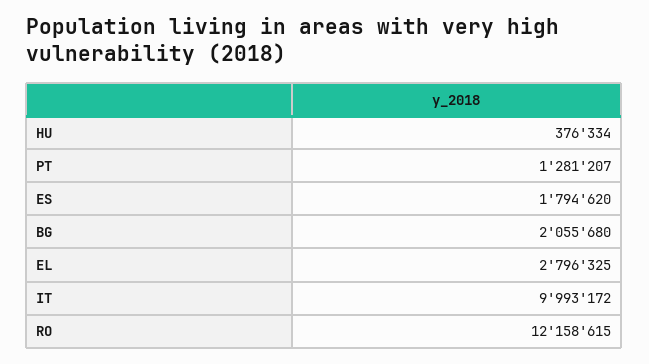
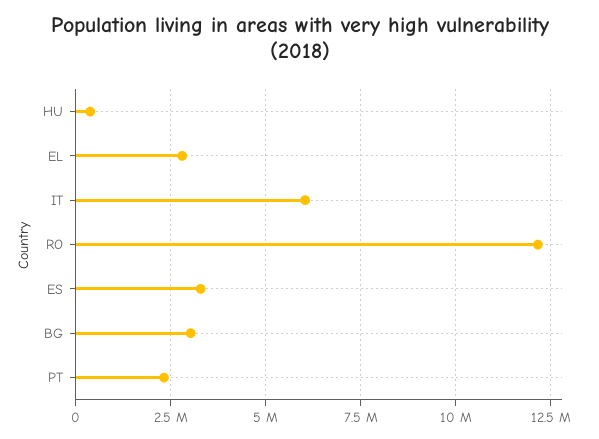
  {
    "HU": 376334,
-   "PT": 1281207,
+   "PT": 2250000,
-   "ES": 1794620,
+   "ES": 3250000,
-   "BG": 2055680,
+   "BG": 3000000,
    "EL": 2796325,
-   "IT": 9993172,
+   "IT": 6000000,
    "RO": 12158615
  }

